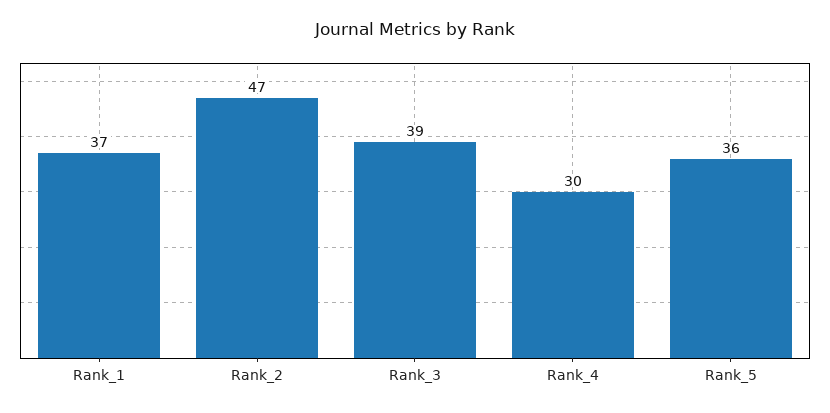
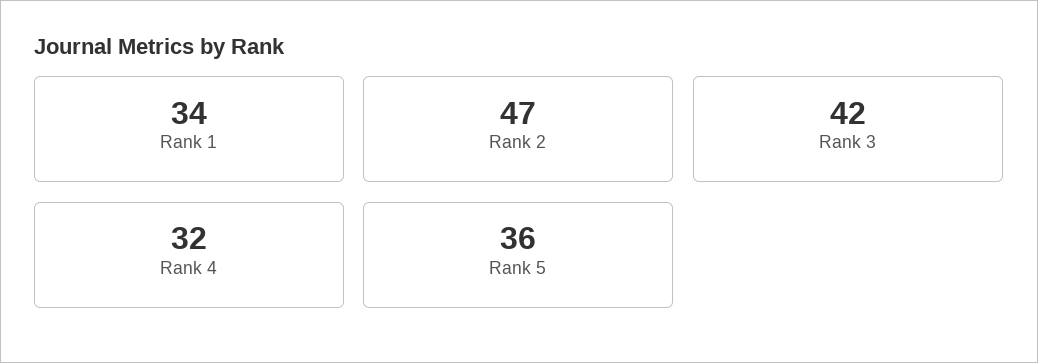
  {
-   "Rank_1": 37,
+   "Rank_1": 34,
    "Rank_2": 47,
-   "Rank_3": 39,
+   "Rank_3": 42,
-   "Rank_4": 30,
+   "Rank_4": 32,
    "Rank_5": 36
  }

